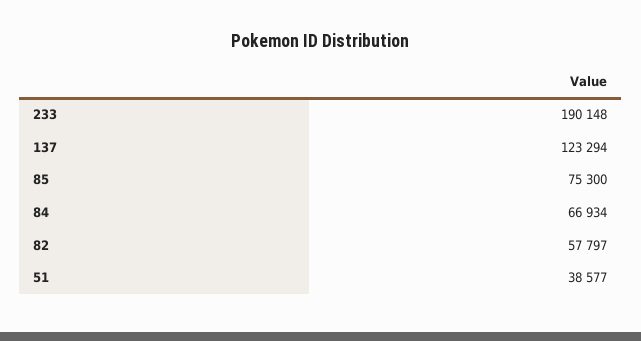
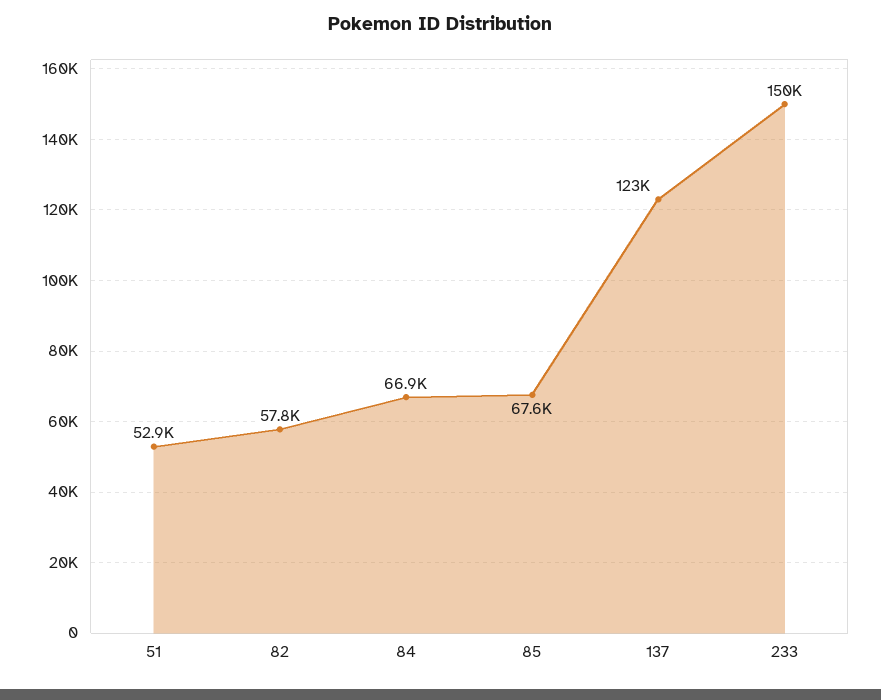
  {
-   "233": 190148,
+   "233": 150000,
    "137": 123294,
-   "85": 75300,
+   "85": 67600,
    "84": 66934,
    "82": 57797,
-   "51": 38577
+   "51": 52900
  }

